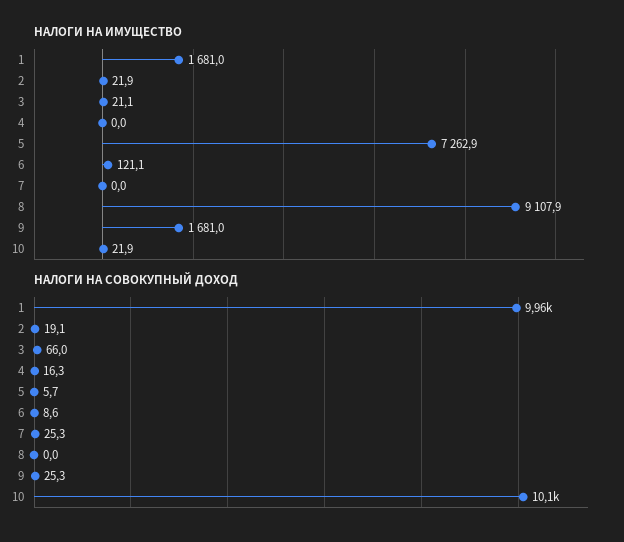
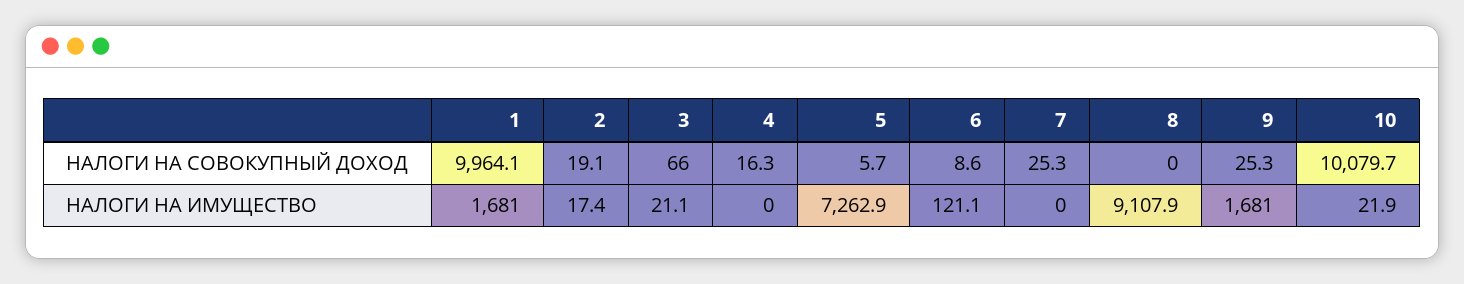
  {
    "НАЛОГИ НА ИМУЩЕСТВО": {
      "1": 1681,
-     "2": 21.9,
+     "2": 17.4,
      "3": 21.1,
      "4": 0,
      "5": 7262.9,
      "6": 121.1,
      "7": 0,
      "8": 9107.9,
      "9": 1681,
      "10": 21.9
    },
    "НАЛОГИ НА СОВОКУПНЫЙ ДОХОД": {
      "1": 9964.1,
      "2": 19.1,
      "3": 66,
      "4": 16.3,
      "5": 5.7,
      "6": 8.6,
      "7": 25.3,
      "8": 0,
      "9": 25.3,
      "10": 10079.7
    }
  }

